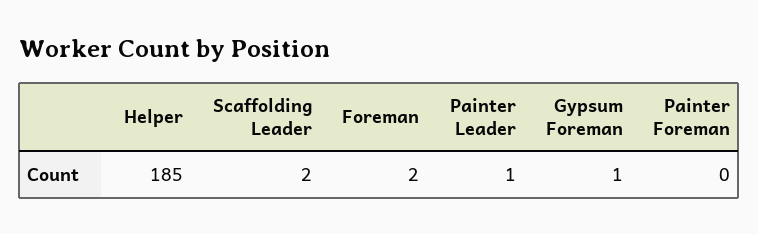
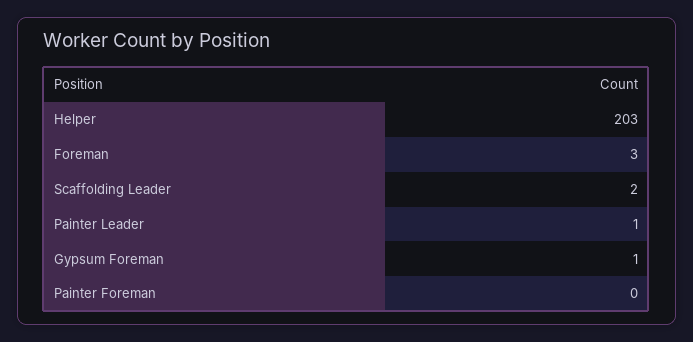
  {
-   "Helper": 185,
+   "Helper": 203,
    "Scaffolding Leader": 2,
-   "Foreman": 2,
+   "Foreman": 3,
    "Painter Leader": 1,
    "Gypsum Foreman": 1,
    "Painter Foreman": 0
  }

